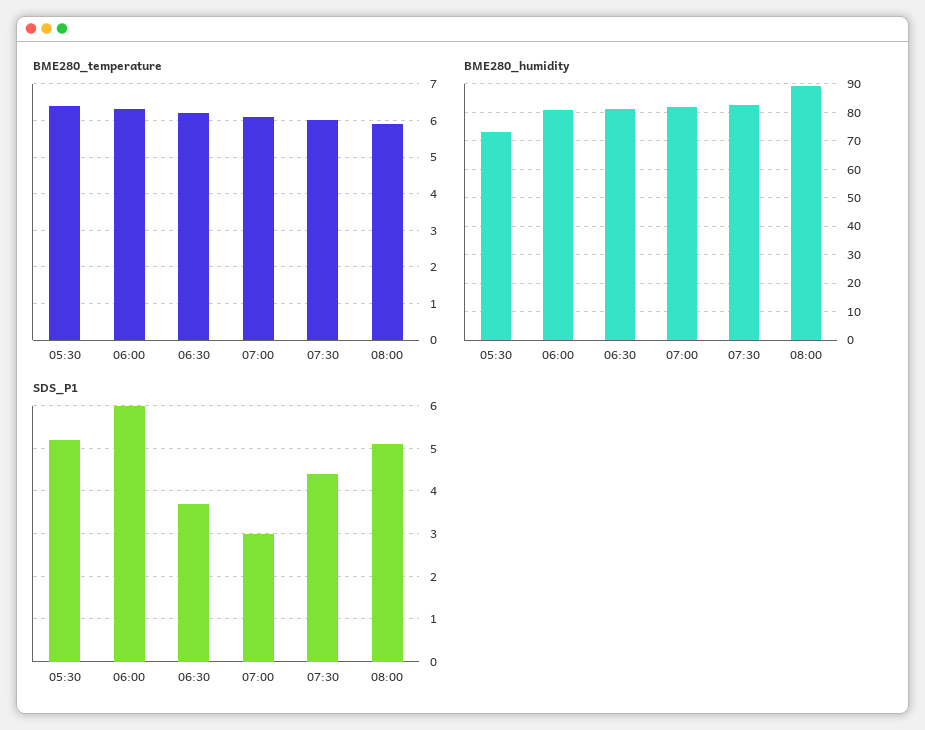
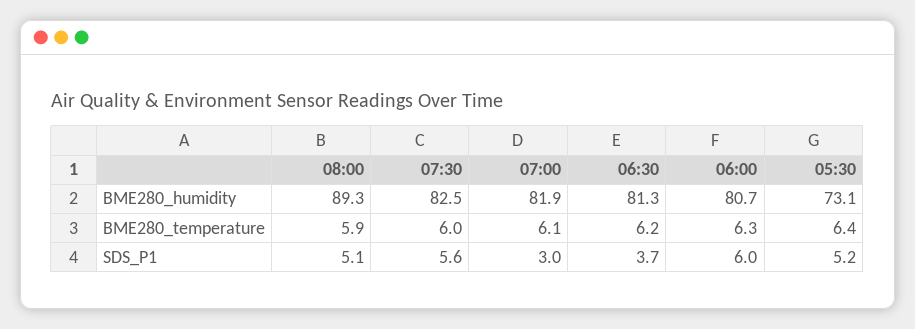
  {
    "BME280_temperature": {
      "05:30": 6.4,
      "06:00": 6.3,
      "06:30": 6.2,
      "07:00": 6.1,
      "07:30": 6,
      "08:00": 5.9
    },
    "BME280_humidity": {
      "05:30": 73.1,
      "06:00": 80.7,
      "06:30": 81.3,
      "07:00": 81.9,
      "07:30": 82.5,
      "08:00": 89.3
    },
    "SDS_P1": {
      "05:30": 5.2,
      "06:00": 6,
      "06:30": 3.7,
      "07:00": 3,
-     "07:30": 4.5,
+     "07:30": 5.6,
      "08:00": 5.1
    }
  }

